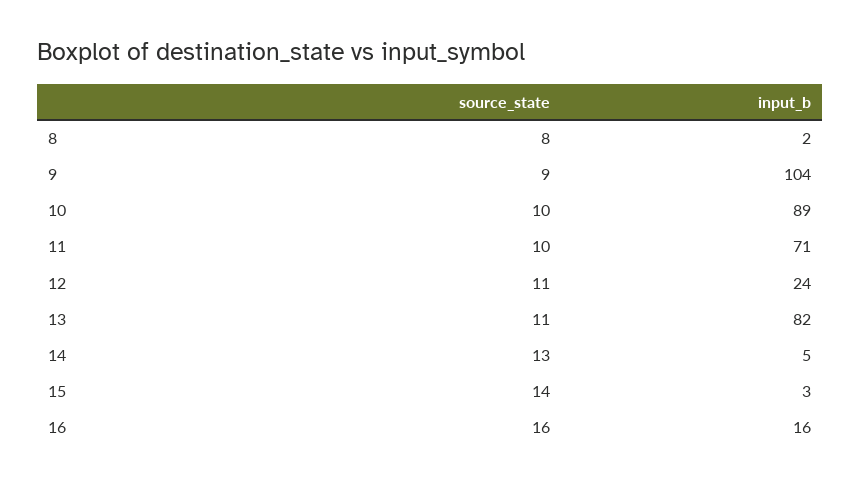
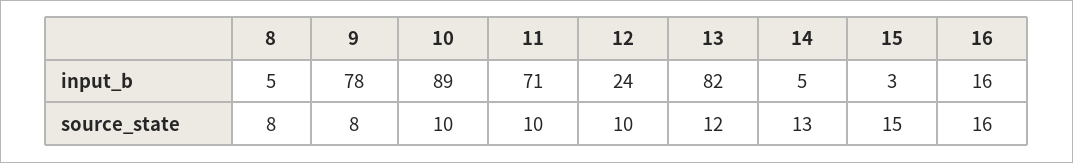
  {
    "source_state": {
      "8": 8,
-     "9": 9,
+     "9": 8,
      "10": 10,
      "11": 10,
-     "12": 11,
+     "12": 10,
-     "13": 11,
+     "13": 12,
      "14": 13,
-     "15": 14,
+     "15": 15,
      "16": 16
    },
    "input_b": {
-     "8": 2,
+     "8": 5,
-     "9": 104,
+     "9": 78,
      "10": 89,
      "11": 71,
      "12": 24,
      "13": 82,
      "14": 5,
      "15": 3,
      "16": 16
    }
  }

